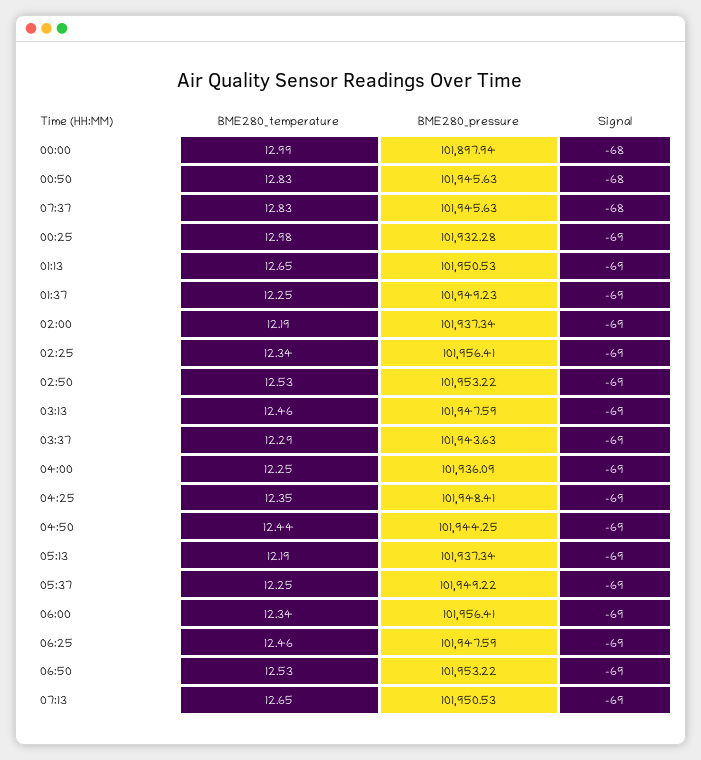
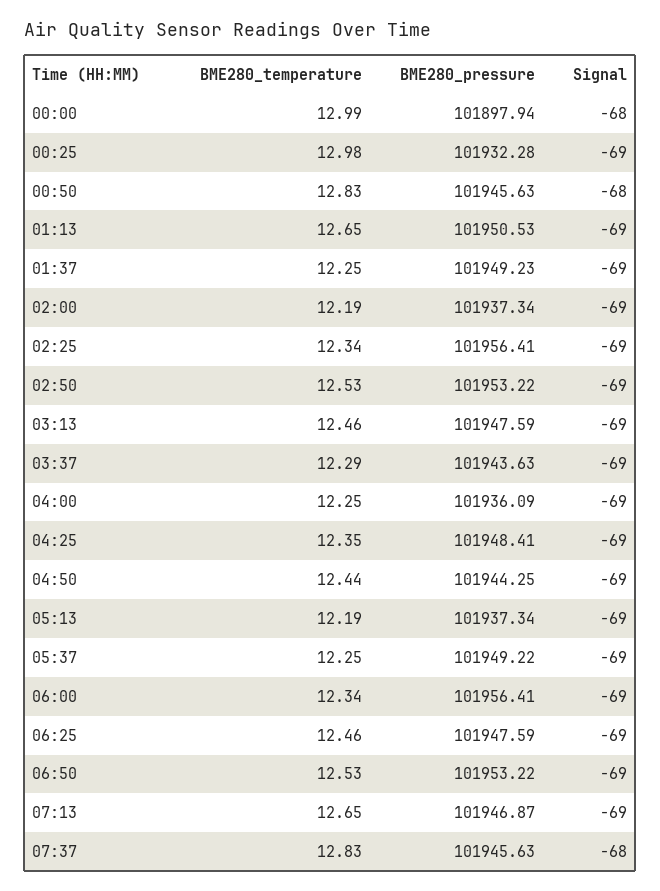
  {
    "BME280_temperature": {
      "00:00": 12.99,
      "00:50": 12.83,
      "07:37": 12.83,
      "00:25": 12.98,
      "01:13": 12.65,
      "01:37": 12.25,
      "02:00": 12.19,
      "02:25": 12.34,
      "02:50": 12.53,
      "03:13": 12.46,
      "03:37": 12.29,
      "04:00": 12.25,
      "04:25": 12.35,
      "04:50": 12.44,
      "05:13": 12.19,
      "05:37": 12.25,
      "06:00": 12.34,
      "06:25": 12.46,
      "06:50": 12.53,
      "07:13": 12.65
    },
    "BME280_pressure": {
      "00:00": 101897.94,
      "00:50": 101945.63,
      "07:37": 101945.63,
      "00:25": 101932.28,
      "01:13": 101950.53,
      "01:37": 101949.23,
      "02:00": 101937.34,
      "02:25": 101956.41,
      "02:50": 101953.22,
      "03:13": 101947.59,
      "03:37": 101943.63,
      "04:00": 101936.09,
      "04:25": 101948.41,
      "04:50": 101944.25,
      "05:13": 101937.34,
      "05:37": 101949.22,
      "06:00": 101956.41,
      "06:25": 101947.59,
      "06:50": 101953.22,
-     "07:13": 101950.53
+     "07:13": 101946.87
    },
    "Signal": {
      "00:00": -68,
      "00:50": -68,
      "07:37": -68,
      "00:25": -69,
      "01:13": -69,
      "01:37": -69,
      "02:00": -69,
      "02:25": -69,
      "02:50": -69,
      "03:13": -69,
      "03:37": -69,
      "04:00": -69,
      "04:25": -69,
      "04:50": -69,
      "05:13": -69,
      "05:37": -69,
      "06:00": -69,
      "06:25": -69,
      "06:50": -69,
      "07:13": -69
    }
  }

